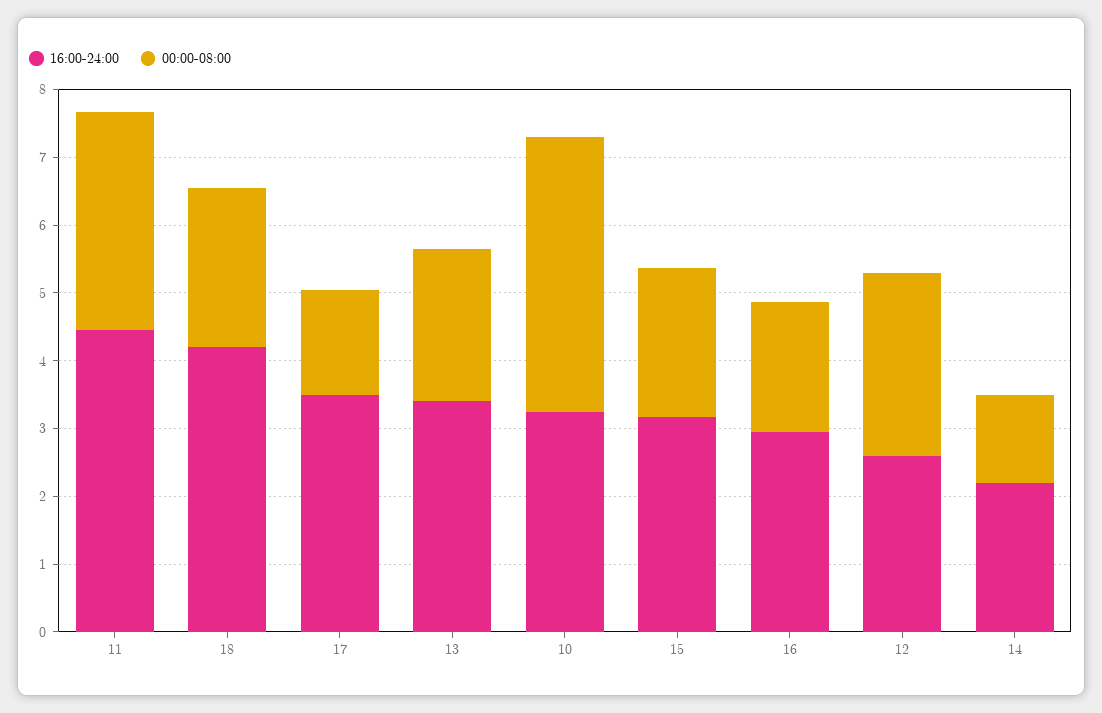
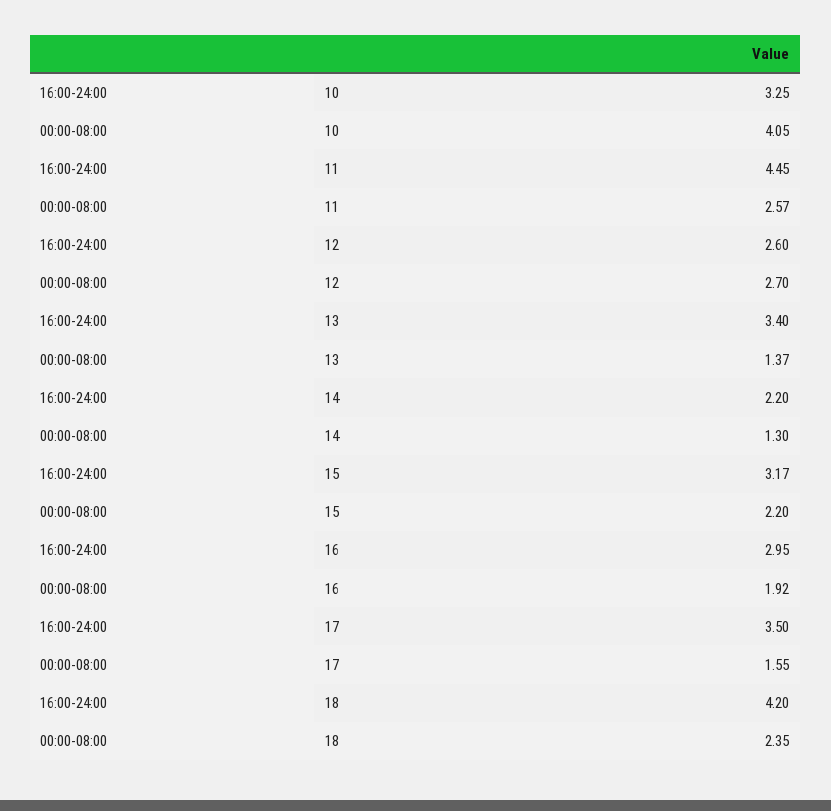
  {
    "16:00-24:00": {
      "11": 4.45,
      "18": 4.2,
      "17": 3.5,
      "13": 3.4,
      "10": 3.25,
      "15": 3.17,
      "16": 2.95,
      "12": 2.6,
      "14": 2.2
    },
    "00:00-08:00": {
-     "11": 3.2,
+     "11": 2.57,
      "18": 2.35,
      "17": 1.55,
-     "13": 2.2,
+     "13": 1.37,
      "10": 4.05,
      "15": 2.2,
      "16": 1.92,
      "12": 2.7,
      "14": 1.3
    }
  }

